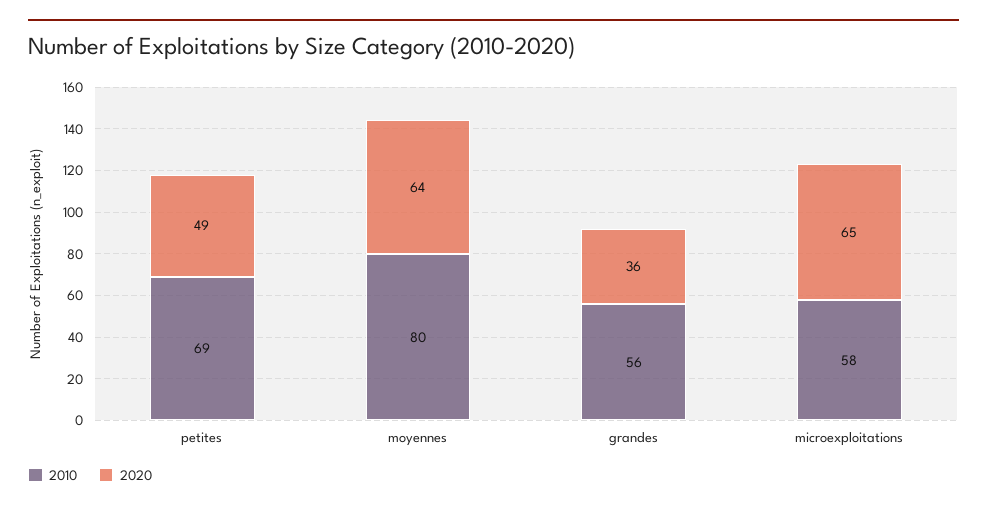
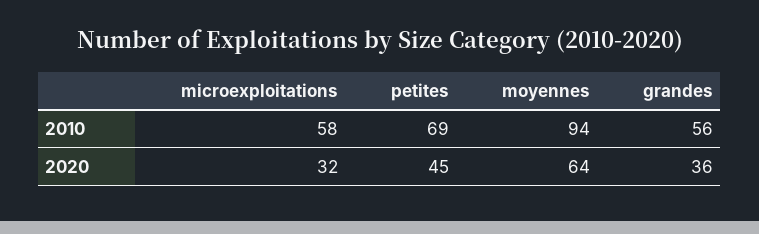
  {
    "2010": {
      "petites": 69,
-     "moyennes": 80,
+     "moyennes": 94,
      "grandes": 56,
      "microexploitations": 58
    },
    "2020": {
-     "petites": 49,
+     "petites": 45,
      "moyennes": 64,
      "grandes": 36,
-     "microexploitations": 65
+     "microexploitations": 32
    }
  }

